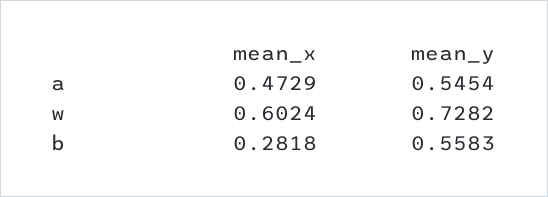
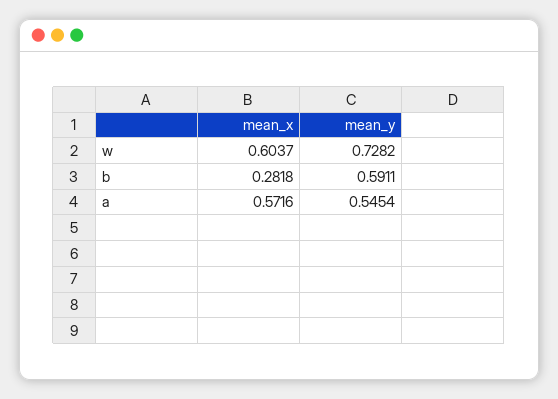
  {
    "mean_x": {
-     "a": 0.4729,
+     "a": 0.5716,
-     "w": 0.6024,
+     "w": 0.6037,
      "b": 0.2818
    },
    "mean_y": {
      "a": 0.5454,
      "w": 0.7282,
-     "b": 0.5583
+     "b": 0.5911
    }
  }

